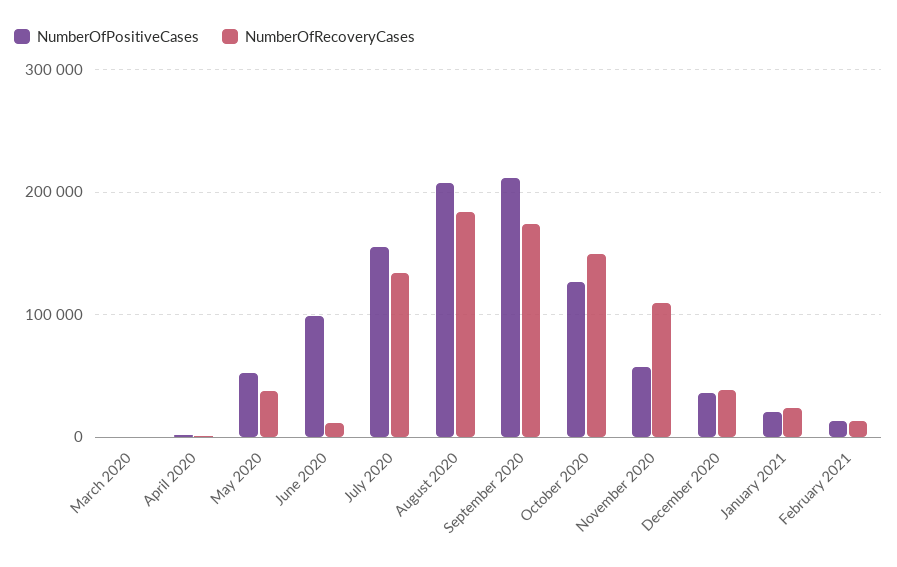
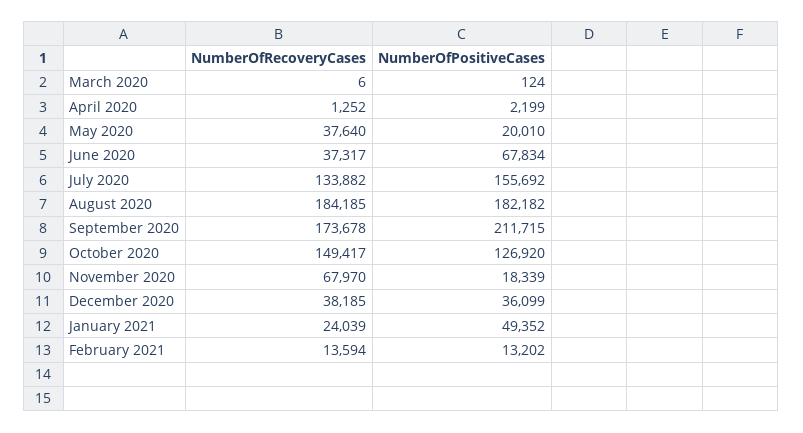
  {
    "NumberOfPositiveCases": {
      "March 2020": 124,
      "April 2020": 2199,
-     "May 2020": 50000,
+     "May 2020": 20010,
-     "June 2020": 100000,
+     "June 2020": 67834,
      "July 2020": 155692,
-     "August 2020": 210000,
+     "August 2020": 182182,
      "September 2020": 211715,
      "October 2020": 126920,
-     "November 2020": 60000,
+     "November 2020": 18339,
      "December 2020": 36099,
-     "January 2021": 20000,
+     "January 2021": 49352,
      "February 2021": 13202
    },
    "NumberOfRecoveryCases": {
      "March 2020": 6,
      "April 2020": 1252,
      "May 2020": 37640,
-     "June 2020": 10000,
+     "June 2020": 37317,
      "July 2020": 133882,
      "August 2020": 184185,
      "September 2020": 173678,
      "October 2020": 149417,
-     "November 2020": 110000,
+     "November 2020": 67970,
      "December 2020": 38185,
      "January 2021": 24039,
      "February 2021": 13594
    }
  }

